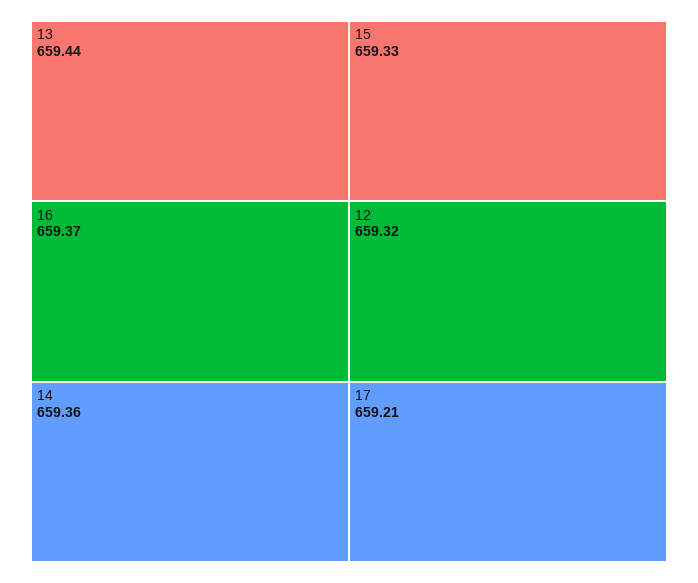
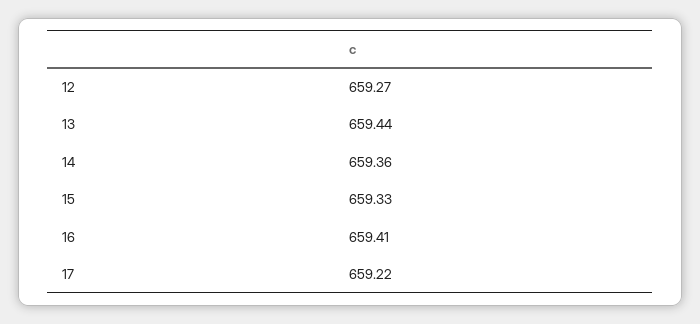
  {
    "13": 659.44,
-   "16": 659.37,
+   "16": 659.41,
    "14": 659.36,
    "15": 659.33,
-   "12": 659.32,
+   "12": 659.27,
-   "17": 659.21
+   "17": 659.22
  }

